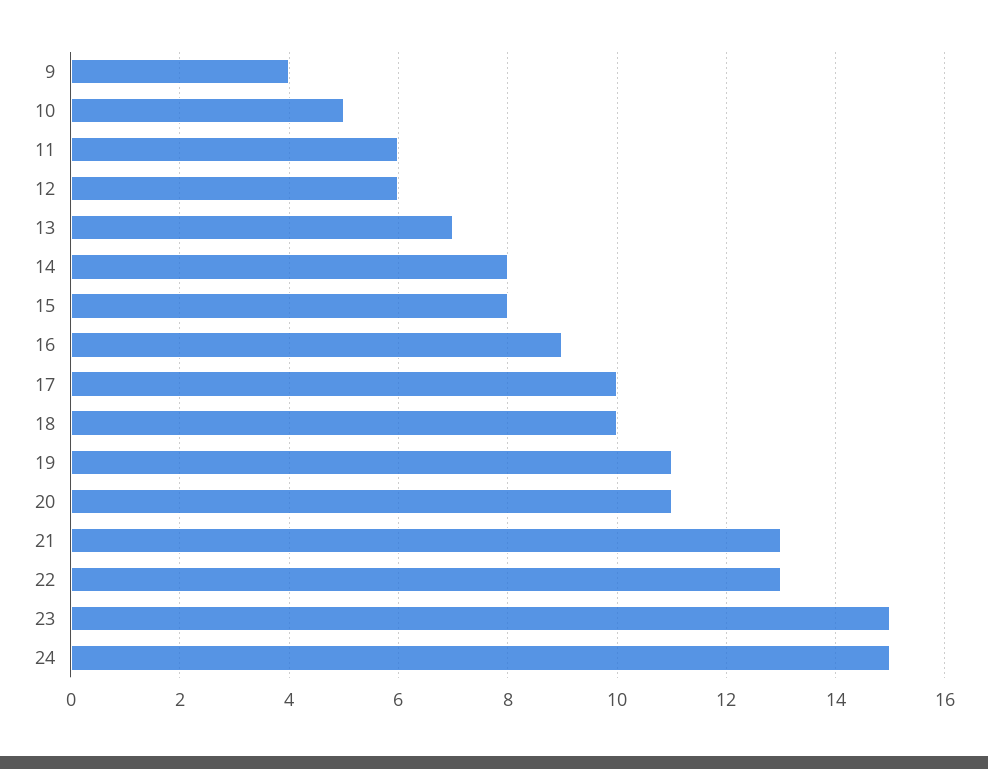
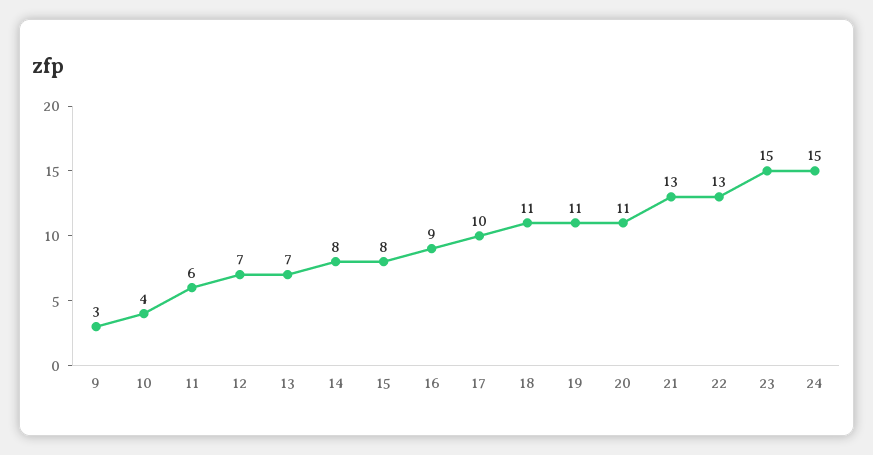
  {
-   "9": 4,
+   "9": 3,
-   "10": 5,
+   "10": 4,
    "11": 6,
-   "12": 6,
+   "12": 7,
    "13": 7,
    "14": 8,
    "15": 8,
    "16": 9,
    "17": 10,
-   "18": 10,
+   "18": 11,
    "19": 11,
    "20": 11,
    "21": 13,
    "22": 13,
    "23": 15,
    "24": 15
  }

